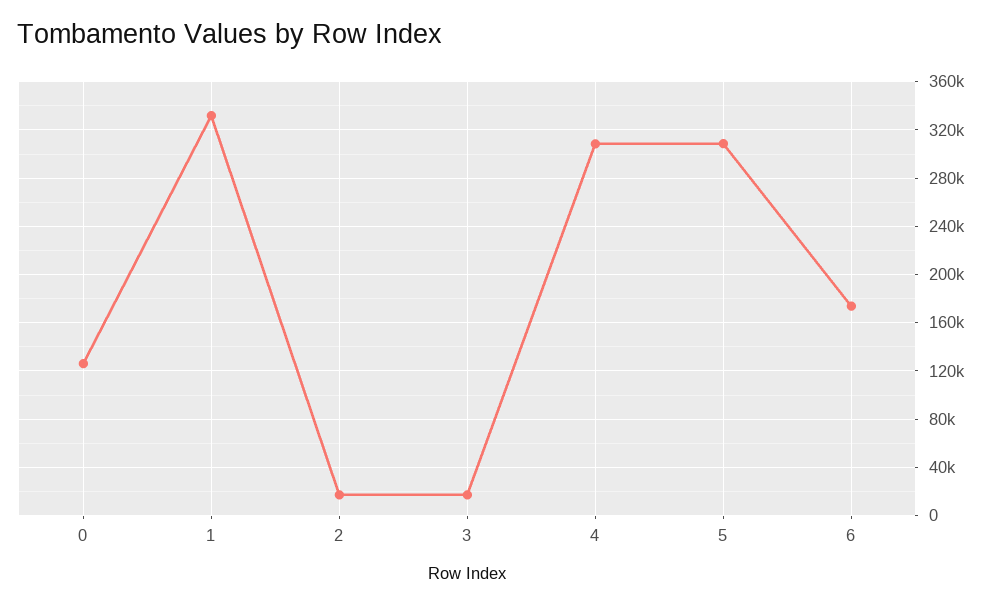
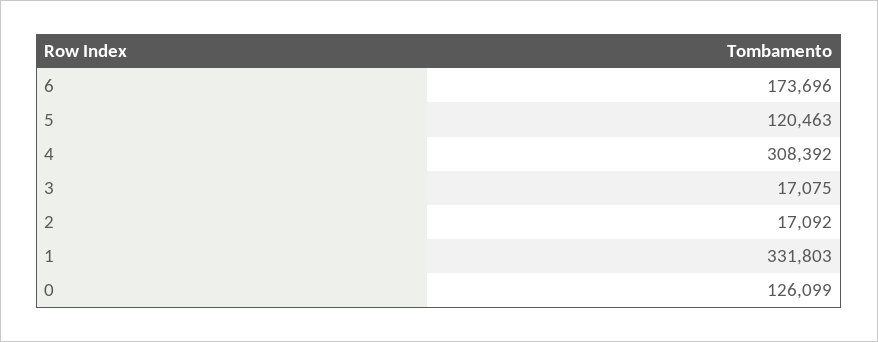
  {
    "0": 126099,
    "1": 331803,
    "2": 17092,
    "3": 17075,
    "4": 308392,
-   "5": 310000,
+   "5": 120463,
    "6": 173696
  }

